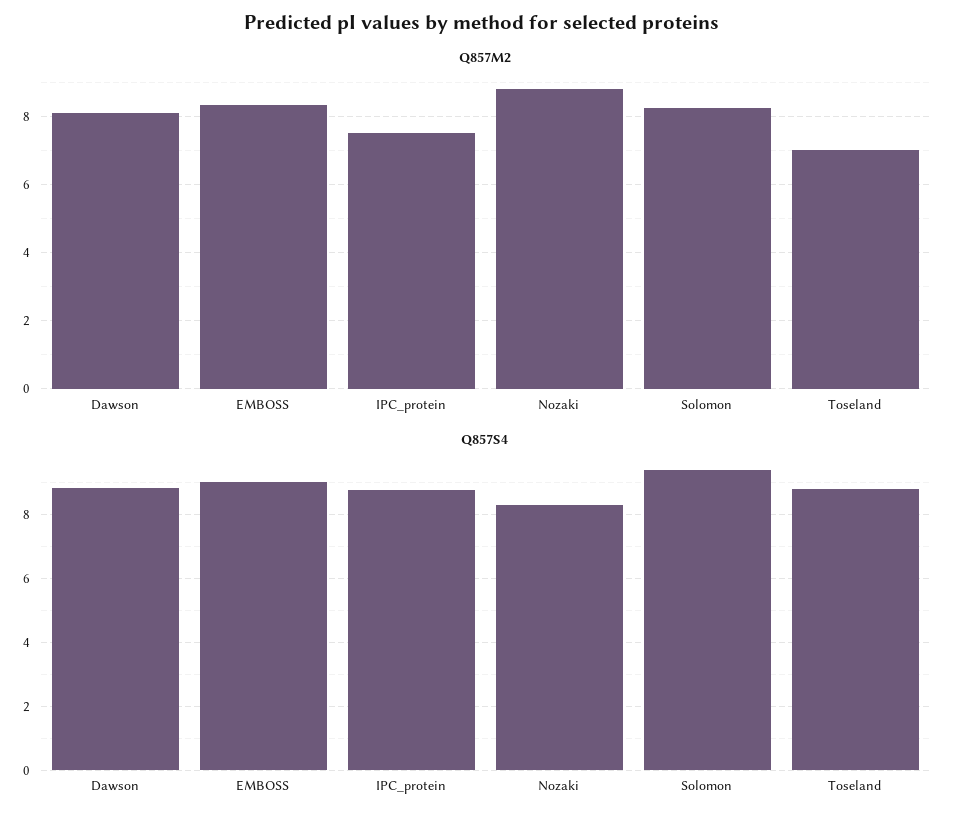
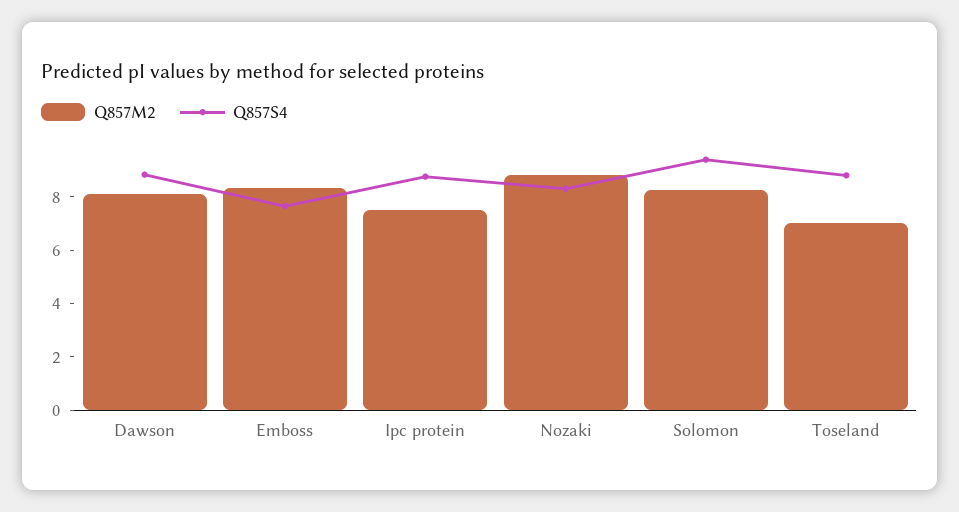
  {
    "Q857M2": {
      "Dawson": 8,
      "EMBOSS": 8.4,
      "IPC_protein": 7.6,
      "Nozaki": 8.8,
      "Solomon": 8.2,
      "Toseland": 7
    },
    "Q857S4": {
      "Dawson": 8.8,
-     "EMBOSS": 9,
+     "EMBOSS": 7.5,
      "IPC_protein": 8.8,
      "Nozaki": 8.4,
      "Solomon": 9.4,
      "Toseland": 8.8
    }
  }

